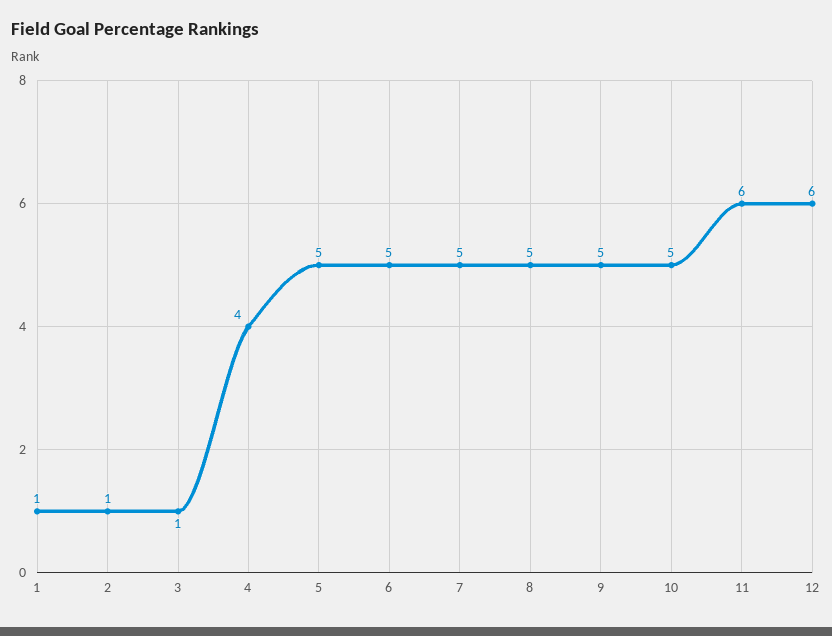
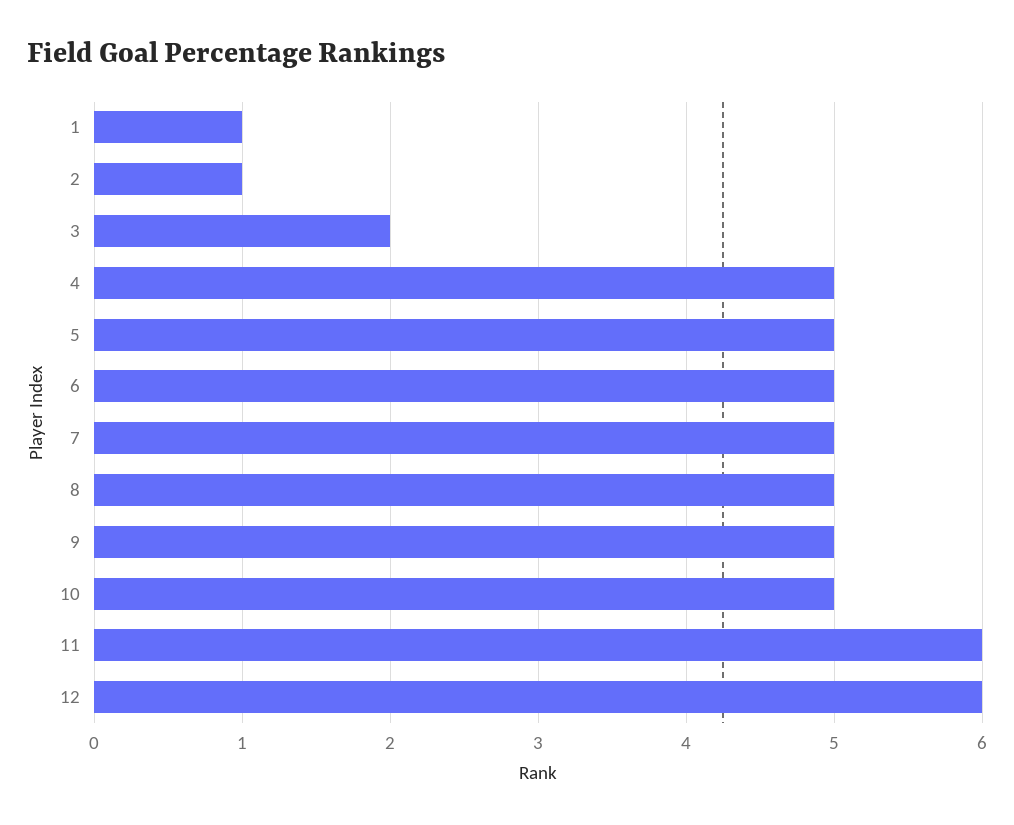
  {
    "1": 1,
    "2": 1,
-   "3": 1,
+   "3": 2,
-   "4": 4,
+   "4": 5,
    "5": 5,
    "6": 5,
    "7": 5,
    "8": 5,
    "9": 5,
    "10": 5,
    "11": 6,
    "12": 6
  }

